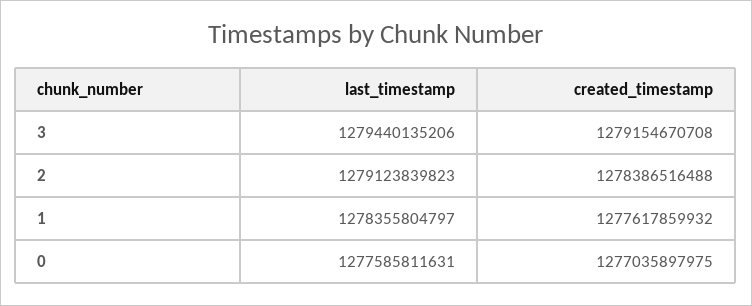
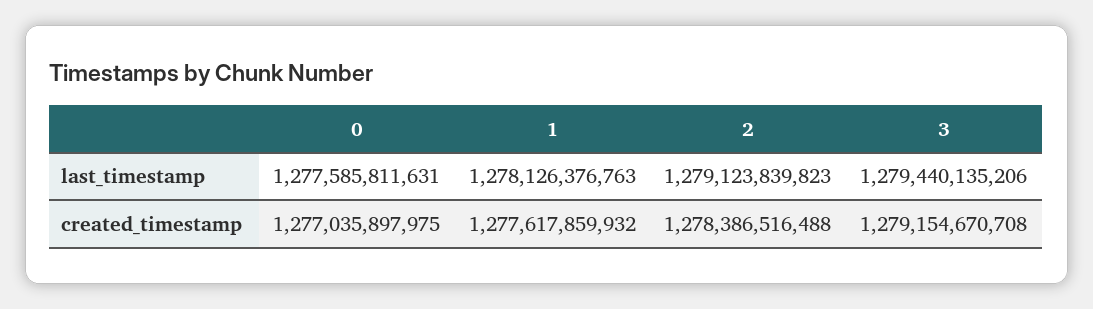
  {
    "last_timestamp": {
      "3": 1279440135206,
      "2": 1279123839823,
-     "1": 1278355804797,
+     "1": 1278126376763,
      "0": 1277585811631
    },
    "created_timestamp": {
      "3": 1279154670708,
      "2": 1278386516488,
      "1": 1277617859932,
      "0": 1277035897975
    }
  }

